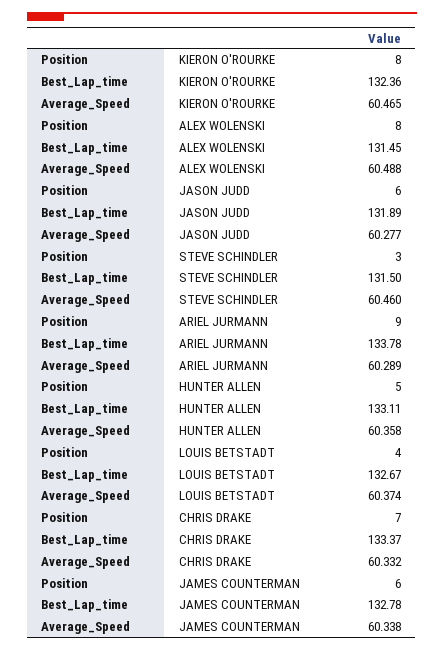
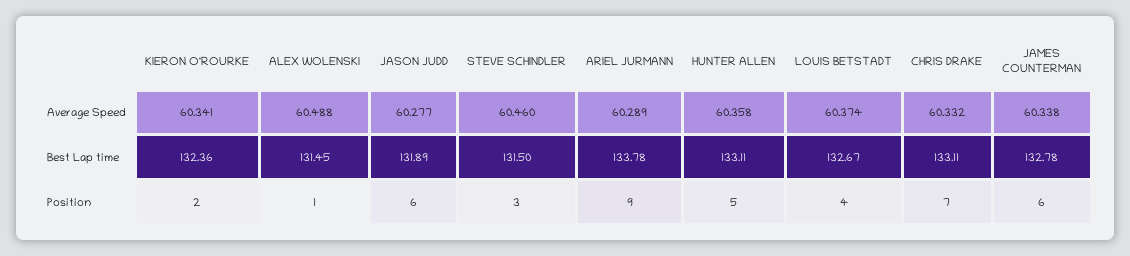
  {
    "Position": {
-     "KIERON O'ROURKE": 8,
+     "KIERON O'ROURKE": 2,
-     "ALEX WOLENSKI": 8,
+     "ALEX WOLENSKI": 1,
      "JASON JUDD": 6,
      "STEVE SCHINDLER": 3,
      "ARIEL JURMANN": 9,
      "HUNTER ALLEN": 5,
      "LOUIS BETSTADT": 4,
      "CHRIS DRAKE": 7,
      "JAMES COUNTERMAN": 6
    },
    "Best_Lap_time": {
      "KIERON O'ROURKE": 132.36,
      "ALEX WOLENSKI": 131.45,
      "JASON JUDD": 131.89,
      "STEVE SCHINDLER": 131.5,
      "ARIEL JURMANN": 133.78,
      "HUNTER ALLEN": 133.11,
      "LOUIS BETSTADT": 132.67,
-     "CHRIS DRAKE": 133.37,
+     "CHRIS DRAKE": 133.11,
      "JAMES COUNTERMAN": 132.78
    },
    "Average_Speed": {
-     "KIERON O'ROURKE": 60.465,
+     "KIERON O'ROURKE": 60.341,
      "ALEX WOLENSKI": 60.488,
      "JASON JUDD": 60.277,
      "STEVE SCHINDLER": 60.46,
      "ARIEL JURMANN": 60.289,
      "HUNTER ALLEN": 60.358,
      "LOUIS BETSTADT": 60.374,
      "CHRIS DRAKE": 60.332,
      "JAMES COUNTERMAN": 60.338
    }
  }

